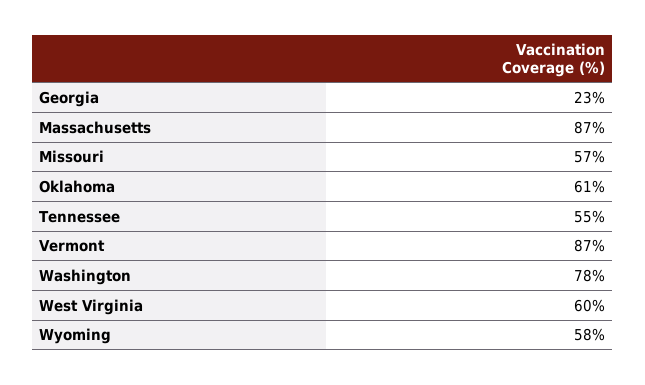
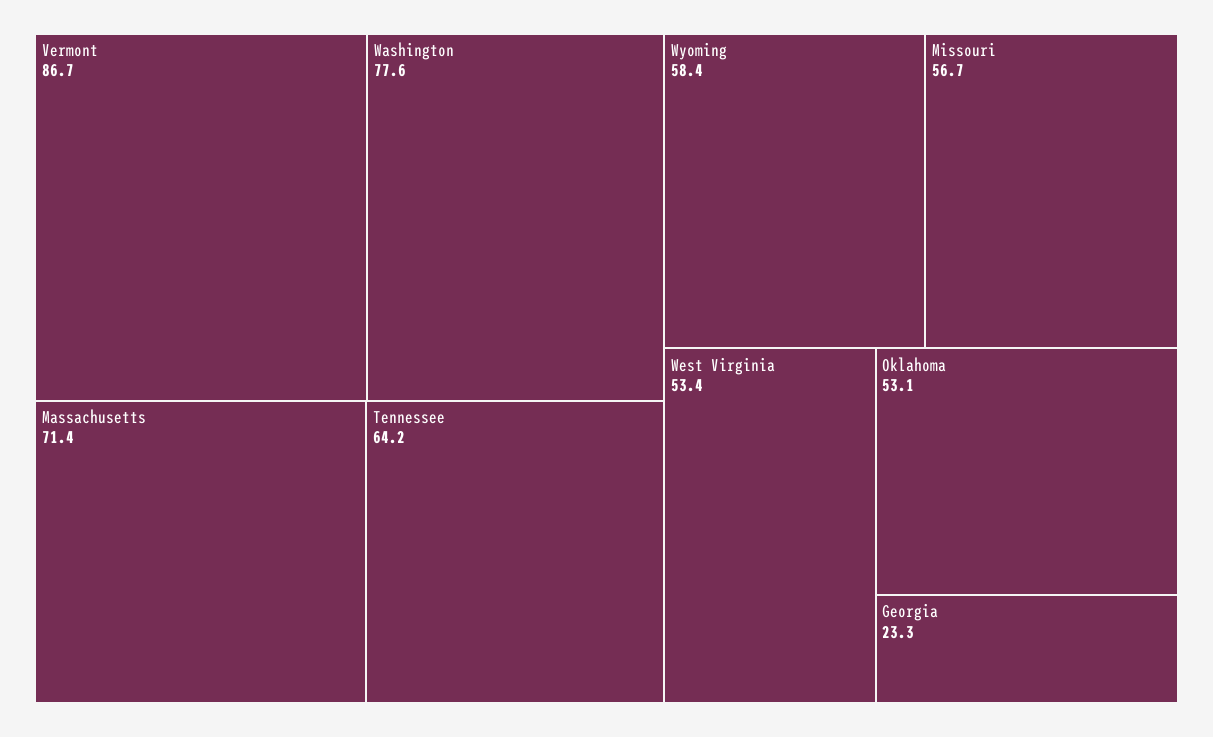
  {
    "Georgia": 23.3,
-   "Massachusetts": 87,
+   "Massachusetts": 71.4,
    "Missouri": 56.7,
-   "Oklahoma": 61,
+   "Oklahoma": 53.1,
-   "Tennessee": 55,
+   "Tennessee": 64.2,
    "Vermont": 86.7,
    "Washington": 77.6,
-   "West Virginia": 60,
+   "West Virginia": 53.4,
    "Wyoming": 58.4
  }

